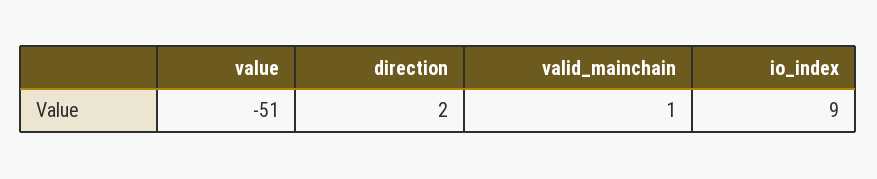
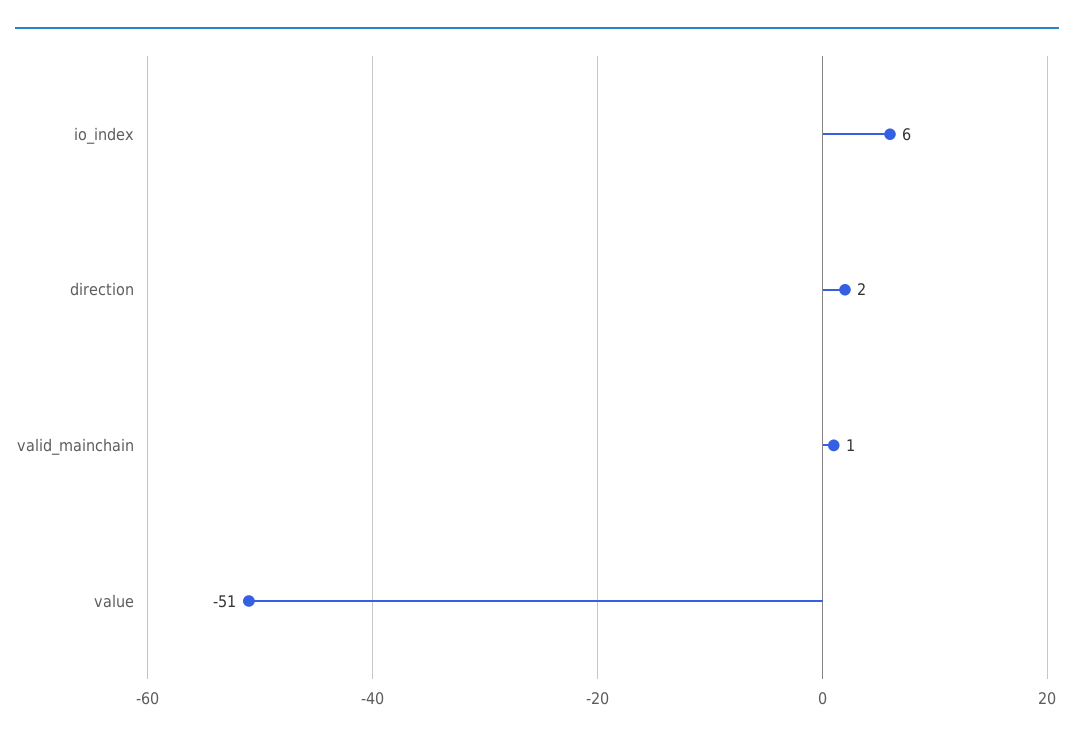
  {
    "value": -51,
    "direction": 2,
    "valid_mainchain": 1,
-   "io_index": 9
+   "io_index": 6
  }

